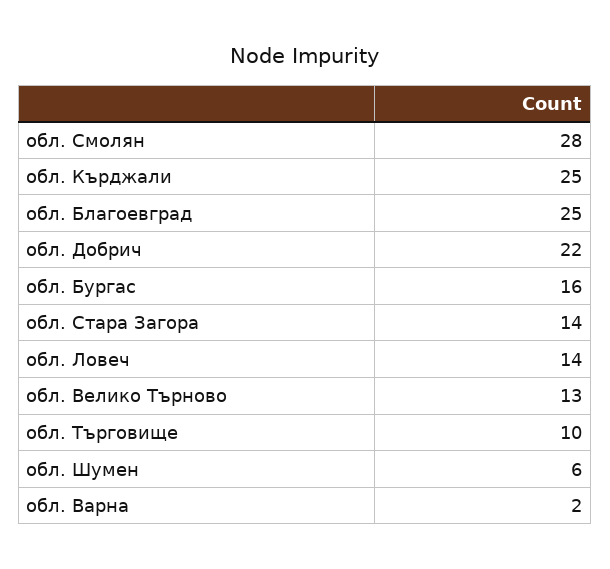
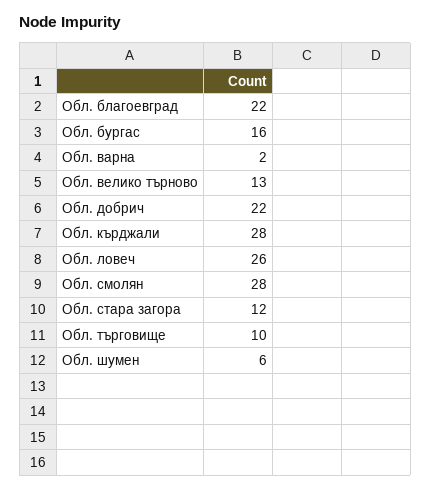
  {
    "обл. Смолян": 28,
-   "обл. Кърджали": 25,
+   "обл. Кърджали": 28,
-   "обл. Благоевград": 25,
+   "обл. Благоевград": 22,
    "обл. Добрич": 22,
    "обл. Бургас": 16,
-   "обл. Стара Загора": 14,
+   "обл. Стара Загора": 12,
-   "обл. Ловеч": 14,
+   "обл. Ловеч": 26,
    "обл. Велико Търново": 13,
    "обл. Търговище": 10,
    "обл. Шумен": 6,
    "обл. Варна": 2
  }

